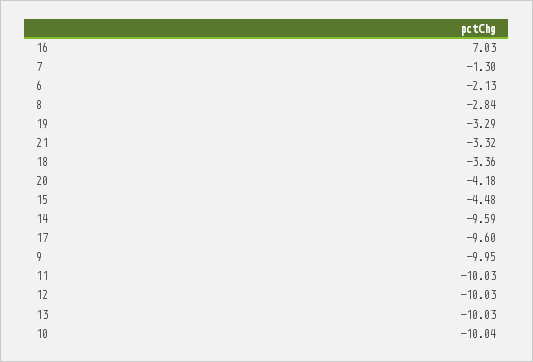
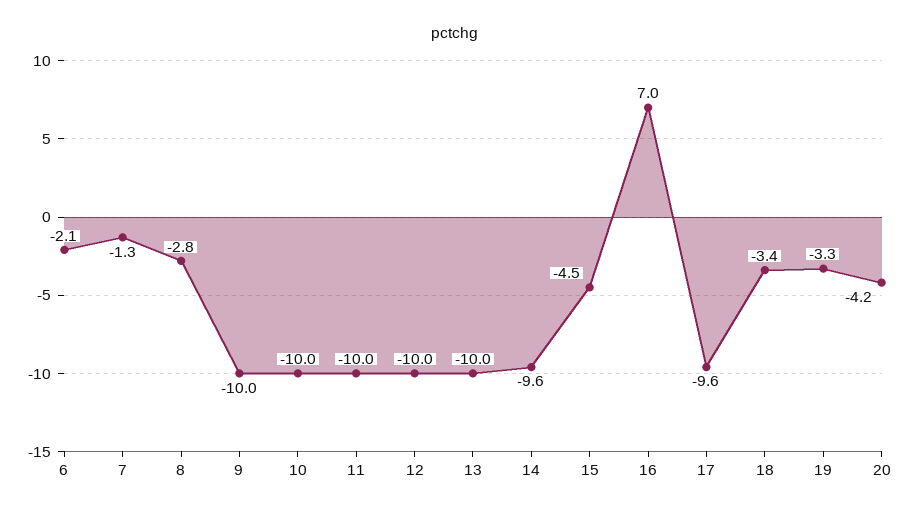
  {
    "16": 7.03,
    "7": -1.3,
    "6": -2.13,
    "8": -2.84,
    "19": -3.29,
-   "21": -3.32,
    "18": -3.36,
    "20": -4.18,
    "15": -4.48,
    "14": -9.59,
    "17": -9.6,
    "9": -9.95,
    "11": -10.03,
    "12": -10.03,
    "13": -10.03,
    "10": -10.04
  }

